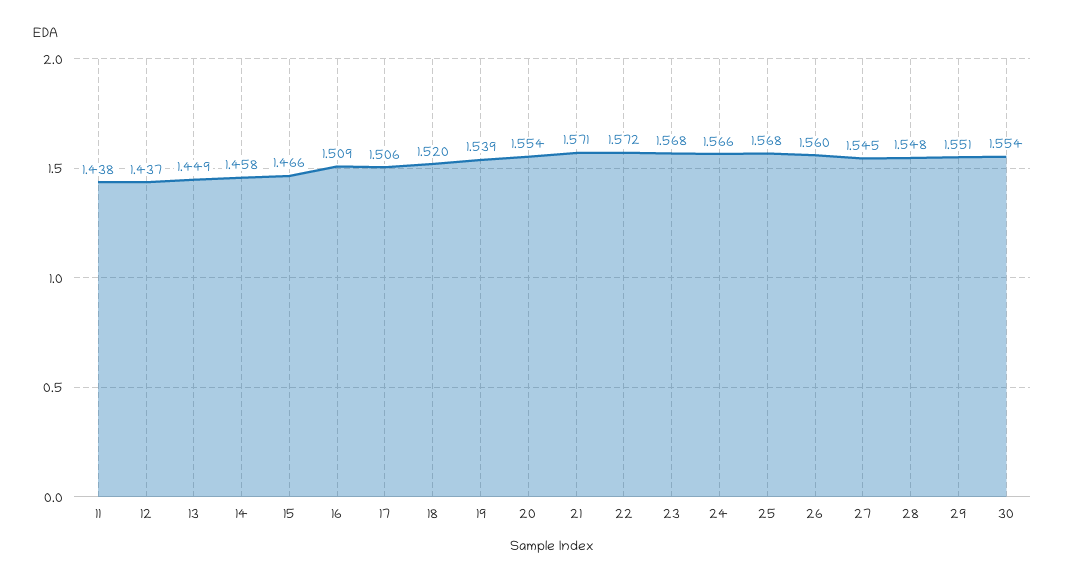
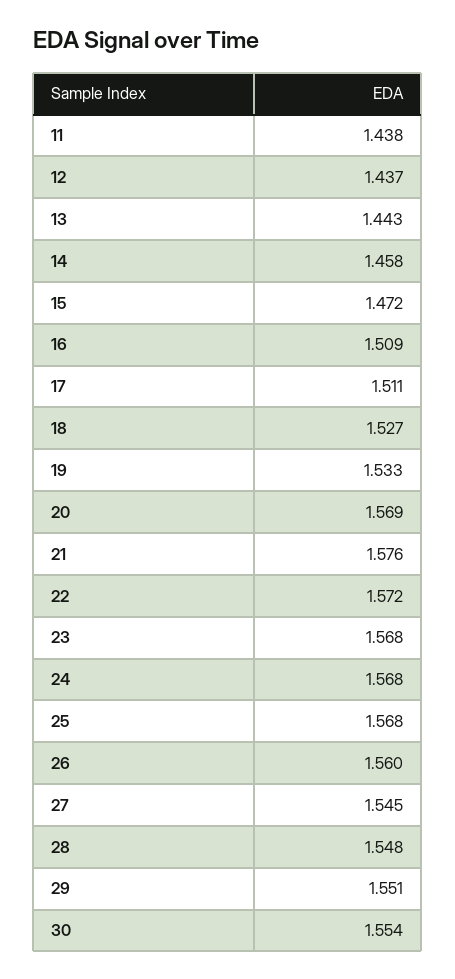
  {
    "11": 1.438,
    "12": 1.437,
-   "13": 1.449,
+   "13": 1.443,
    "14": 1.458,
-   "15": 1.466,
+   "15": 1.472,
    "16": 1.509,
-   "17": 1.506,
+   "17": 1.511,
-   "18": 1.52,
+   "18": 1.527,
-   "19": 1.539,
+   "19": 1.533,
-   "20": 1.554,
+   "20": 1.569,
-   "21": 1.571,
+   "21": 1.576,
    "22": 1.572,
    "23": 1.568,
-   "24": 1.566,
+   "24": 1.568,
    "25": 1.568,
    "26": 1.56,
    "27": 1.545,
    "28": 1.548,
    "29": 1.551,
    "30": 1.554
  }

